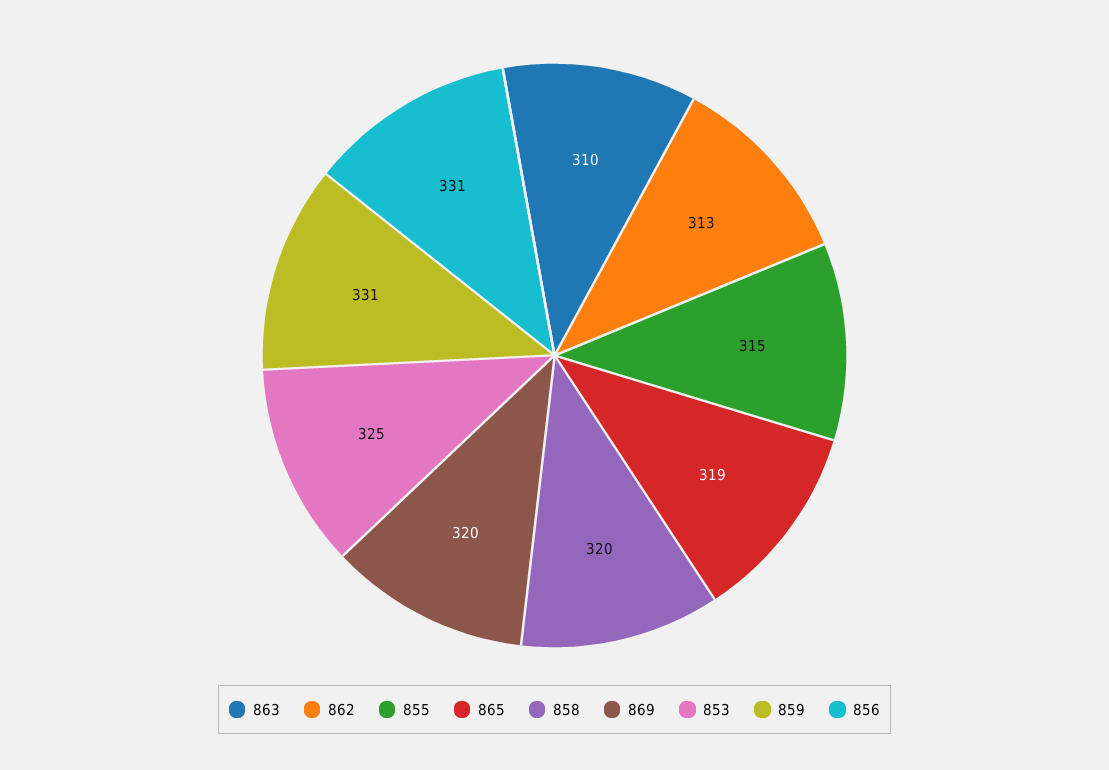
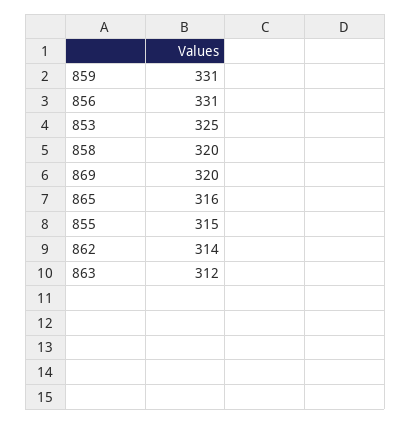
  {
-   "863": 310,
+   "863": 312,
-   "862": 313,
+   "862": 314,
    "855": 315,
-   "865": 319,
+   "865": 316,
    "858": 320,
    "869": 320,
    "853": 325,
    "859": 331,
    "856": 331
  }

